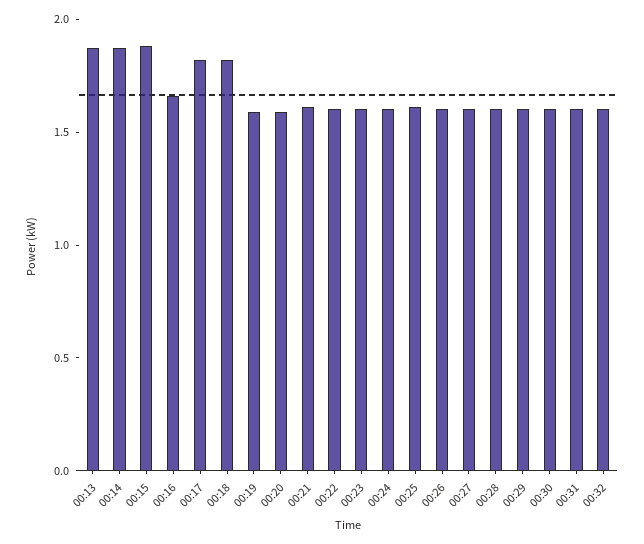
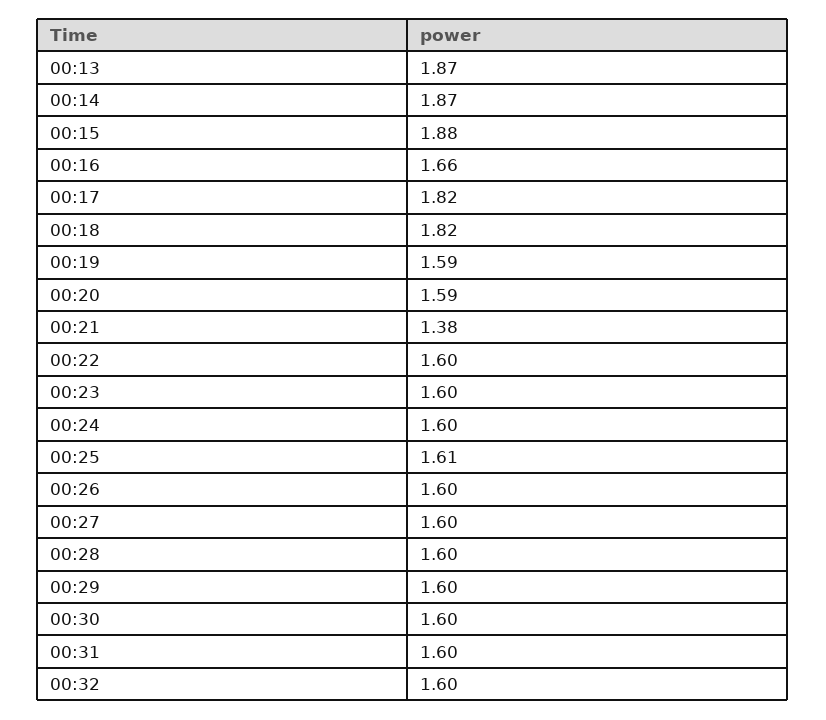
  {
    "00:13": 1.87,
    "00:14": 1.87,
    "00:15": 1.88,
    "00:16": 1.66,
    "00:17": 1.82,
    "00:18": 1.82,
    "00:19": 1.59,
    "00:20": 1.59,
-   "00:21": 1.6,
+   "00:21": 1.38,
    "00:22": 1.6,
    "00:23": 1.6,
    "00:24": 1.6,
    "00:25": 1.61,
    "00:26": 1.6,
    "00:27": 1.6,
    "00:28": 1.6,
    "00:29": 1.6,
    "00:30": 1.6,
    "00:31": 1.6,
    "00:32": 1.6
  }

